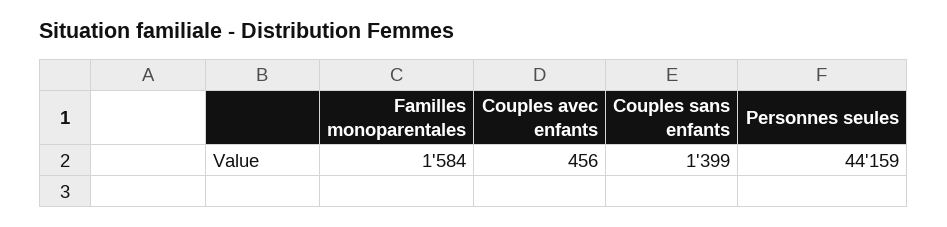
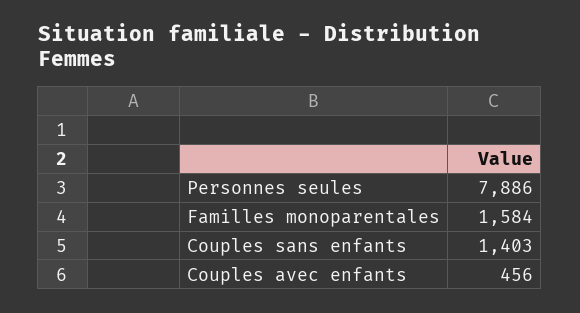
  {
    "Familles monoparentales": 1584,
    "Couples avec enfants": 456,
-   "Couples sans enfants": 1399,
+   "Couples sans enfants": 1403,
-   "Personnes seules": 44159
+   "Personnes seules": 7886
  }

